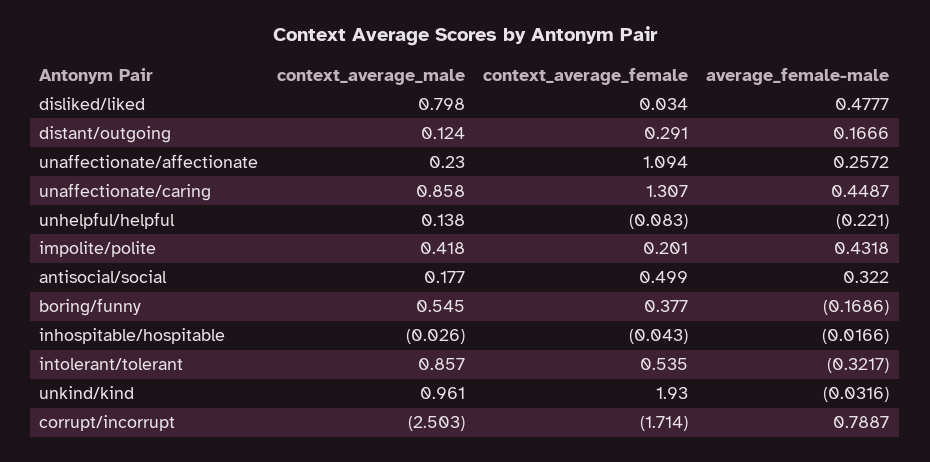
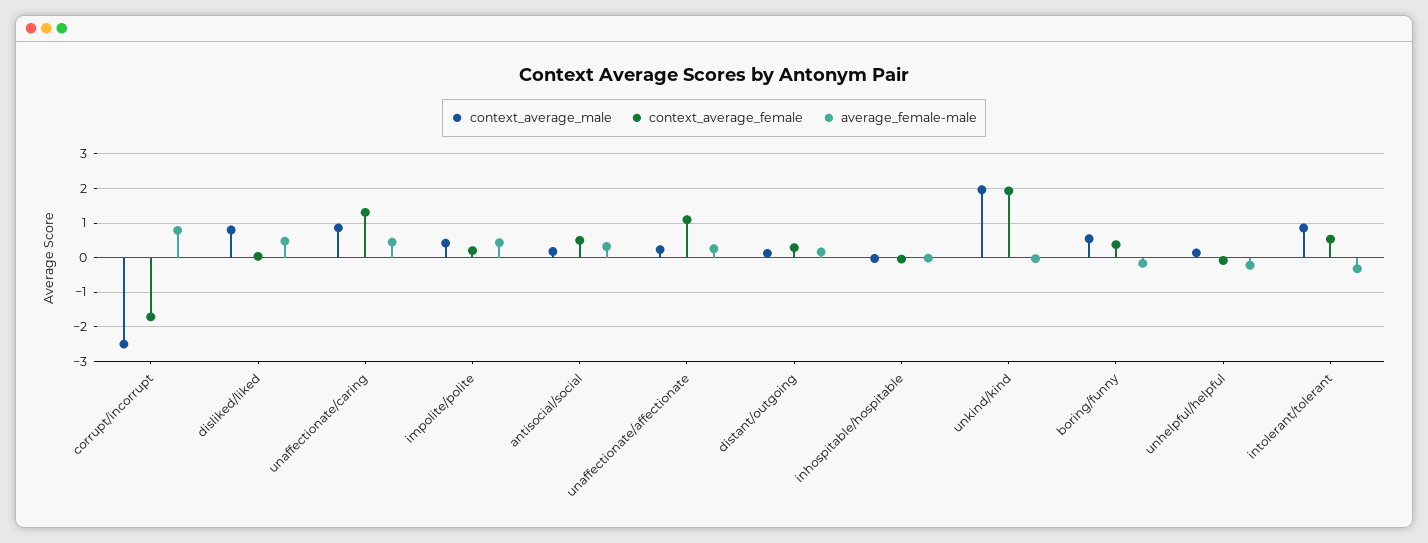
  {
    "context_average_male": {
      "disliked/liked": 0.798,
      "distant/outgoing": 0.124,
      "unaffectionate/affectionate": 0.23,
      "unaffectionate/caring": 0.858,
      "unhelpful/helpful": 0.138,
      "impolite/polite": 0.418,
      "antisocial/social": 0.177,
      "boring/funny": 0.545,
      "inhospitable/hospitable": -0.026,
      "intolerant/tolerant": 0.857,
-     "unkind/kind": 0.961,
+     "unkind/kind": 2,
      "corrupt/incorrupt": -2.503
    },
    "context_average_female": {
      "disliked/liked": 0.034,
      "distant/outgoing": 0.291,
      "unaffectionate/affectionate": 1.094,
      "unaffectionate/caring": 1.307,
      "unhelpful/helpful": -0.083,
      "impolite/polite": 0.201,
      "antisocial/social": 0.499,
      "boring/funny": 0.377,
      "inhospitable/hospitable": -0.043,
      "intolerant/tolerant": 0.535,
      "unkind/kind": 1.93,
      "corrupt/incorrupt": -1.714
    },
    "average_female-male": {
      "disliked/liked": 0.4777,
      "distant/outgoing": 0.1666,
      "unaffectionate/affectionate": 0.2572,
      "unaffectionate/caring": 0.4487,
      "unhelpful/helpful": -0.221,
      "impolite/polite": 0.4318,
      "antisocial/social": 0.322,
      "boring/funny": -0.1686,
      "inhospitable/hospitable": -0.0166,
      "intolerant/tolerant": -0.3217,
      "unkind/kind": -0.0316,
      "corrupt/incorrupt": 0.7887
    }
  }

